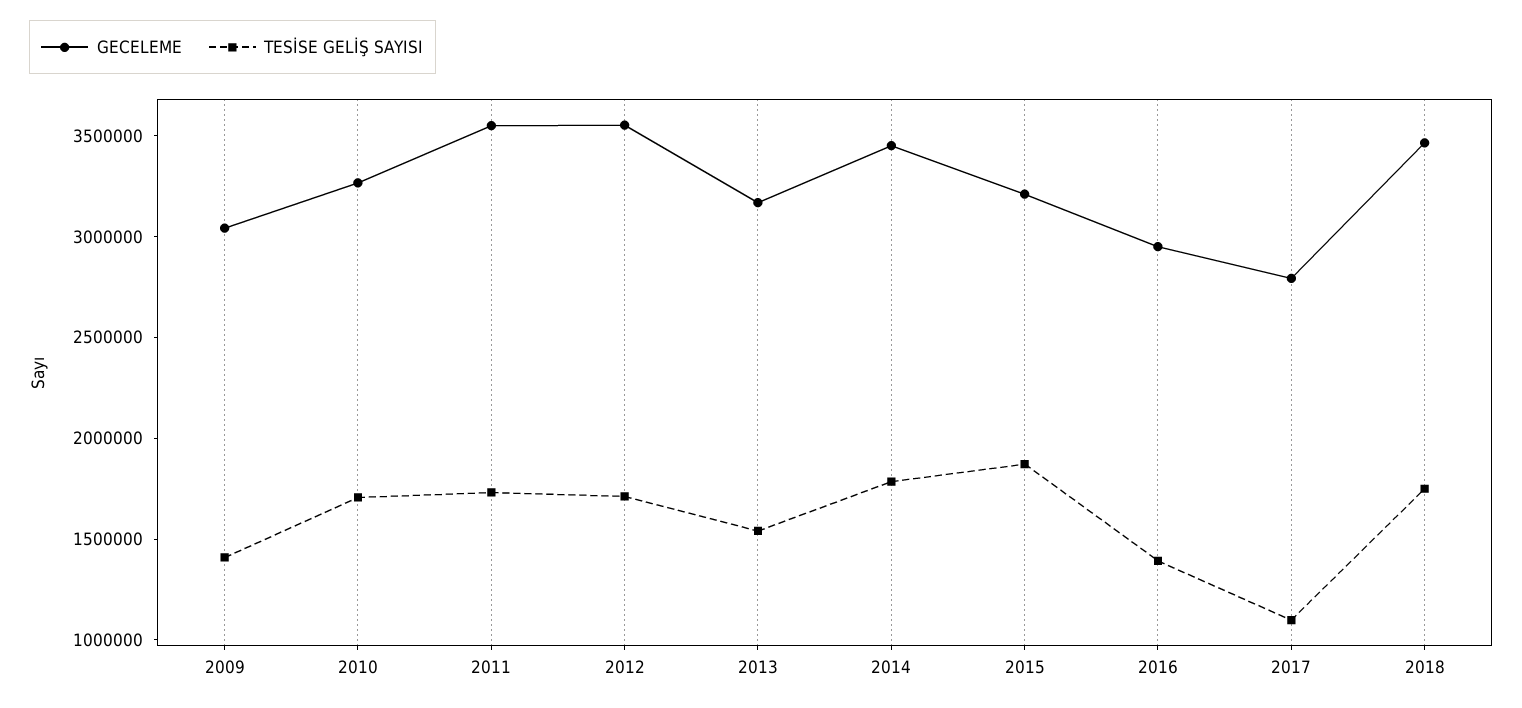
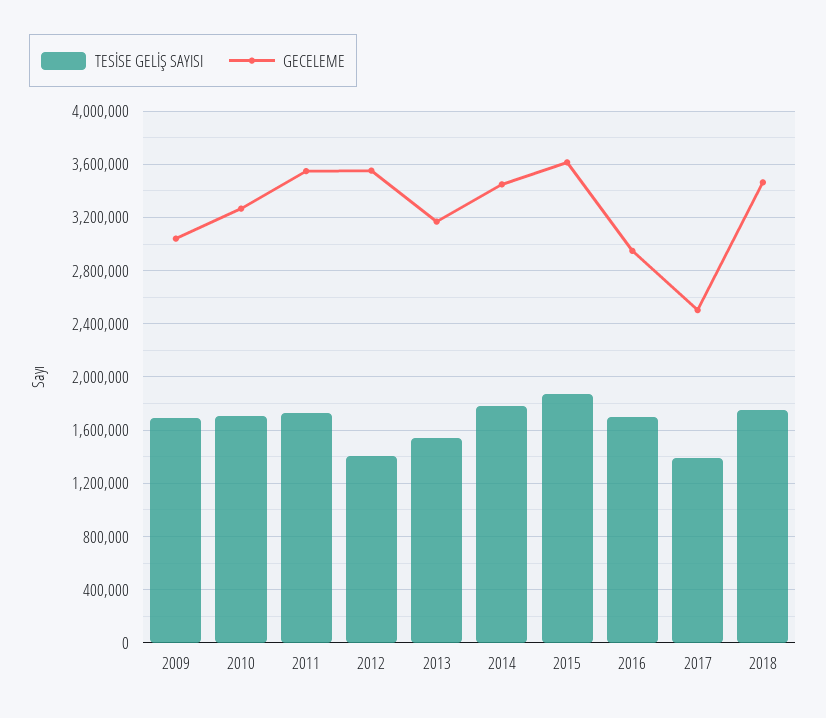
  {
    "GECELEME": {
      "2009": 3050000,
      "2010": 3250000,
      "2011": 3550000,
      "2012": 3550000,
      "2013": 3150000,
      "2014": 3450000,
-     "2015": 3200000,
+     "2015": 3600000,
      "2016": 2950000,
-     "2017": 2800000,
+     "2017": 2500000,
      "2018": 3450000
    },
    "TESİSE GELİŞ SAYISI": {
-     "2009": 1400000,
+     "2009": 1700000,
      "2010": 1700000,
      "2011": 1750000,
-     "2012": 1700000,
+     "2012": 1400000,
      "2013": 1550000,
      "2014": 1800000,
      "2015": 1850000,
-     "2016": 1400000,
+     "2016": 1700000,
-     "2017": 1100000,
+     "2017": 1400000,
      "2018": 1750000
    }
  }

